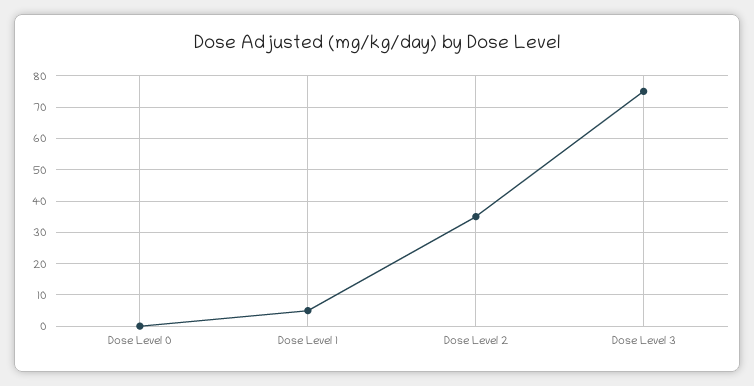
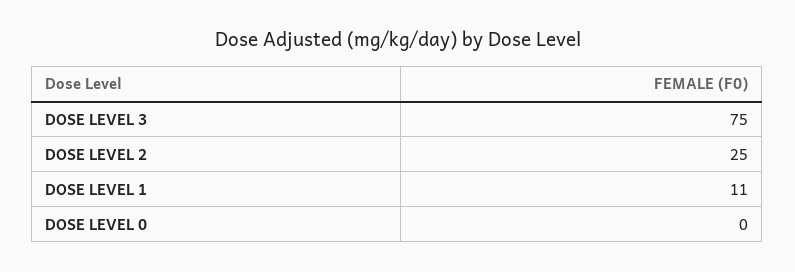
  {
    "Dose Level 0": 0,
-   "Dose Level 1": 5,
+   "Dose Level 1": 11,
-   "Dose Level 2": 35,
+   "Dose Level 2": 25,
    "Dose Level 3": 75
  }

